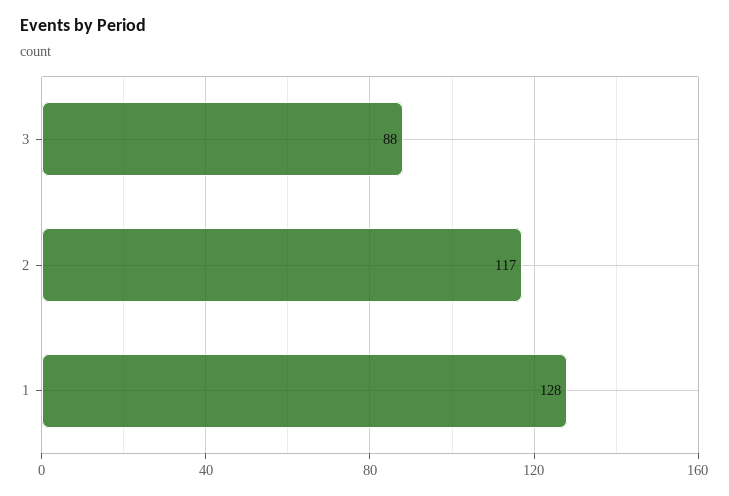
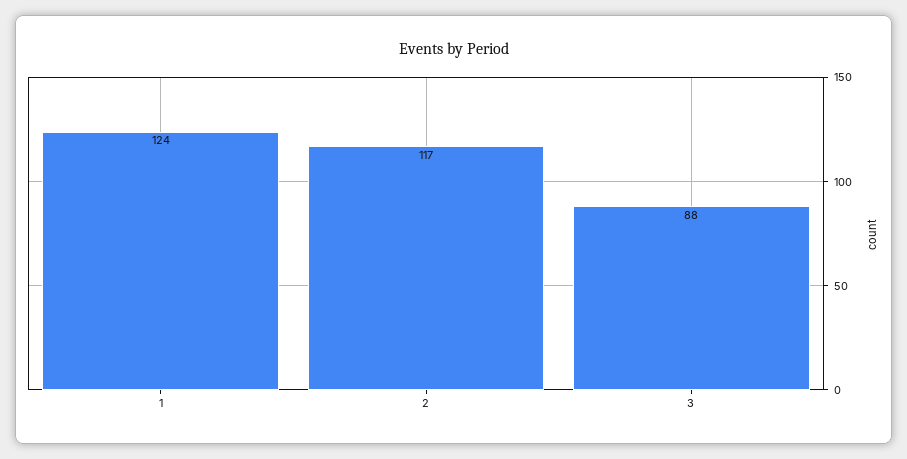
  {
    "3": 88,
    "2": 117,
-   "1": 128
+   "1": 124
  }

